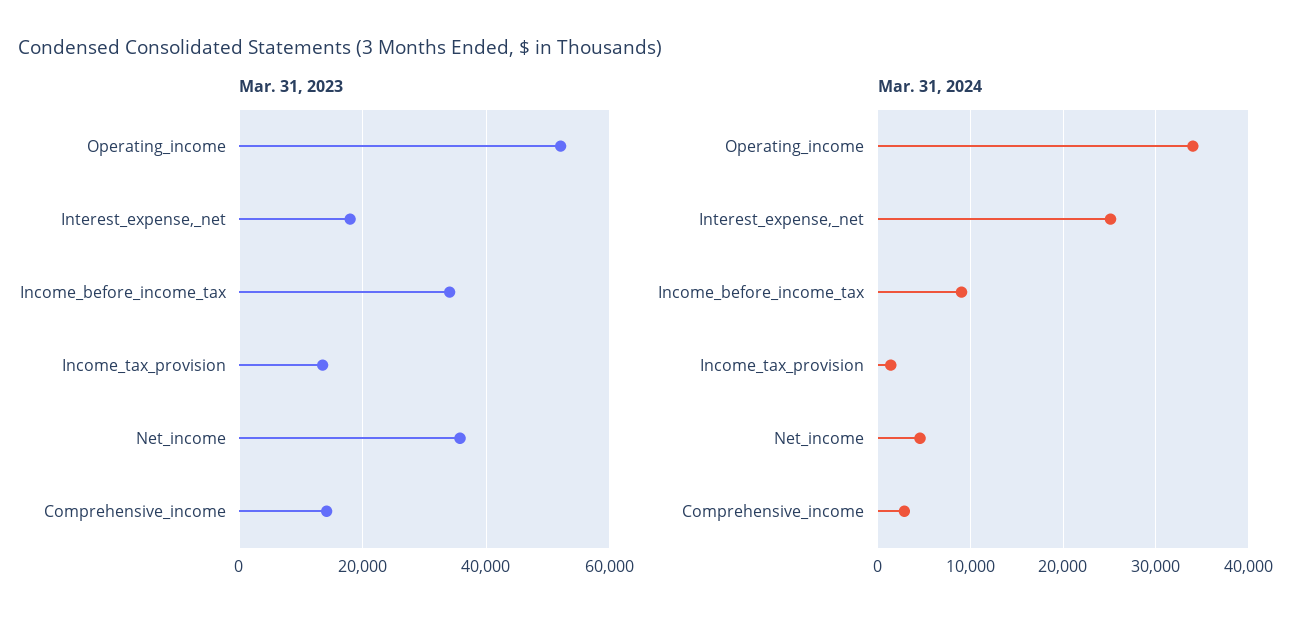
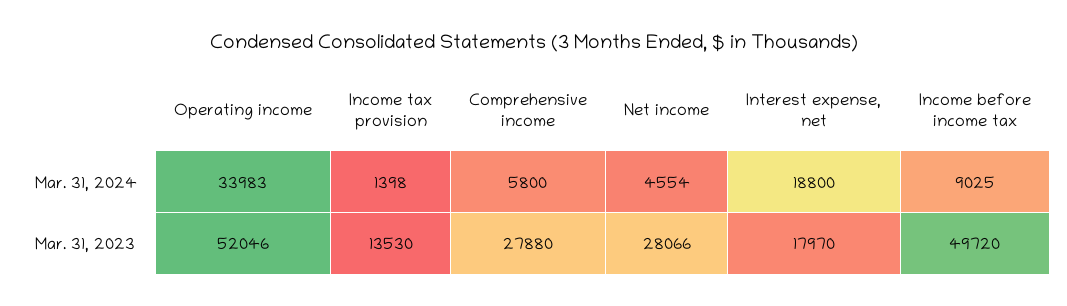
  {
    "Mar. 31, 2023": {
      "Operating_income": 52046,
      "Interest_expense,_net": 17970,
-     "Income_before_income_tax": 34000,
+     "Income_before_income_tax": 49720,
      "Income_tax_provision": 13530,
-     "Net_income": 36000,
+     "Net_income": 28066,
-     "Comprehensive_income": 14000
+     "Comprehensive_income": 27880
    },
    "Mar. 31, 2024": {
      "Operating_income": 33983,
-     "Interest_expense,_net": 25000,
+     "Interest_expense,_net": 18800,
      "Income_before_income_tax": 9025,
      "Income_tax_provision": 1398,
      "Net_income": 4554,
-     "Comprehensive_income": 3000
+     "Comprehensive_income": 5800
    }
  }

